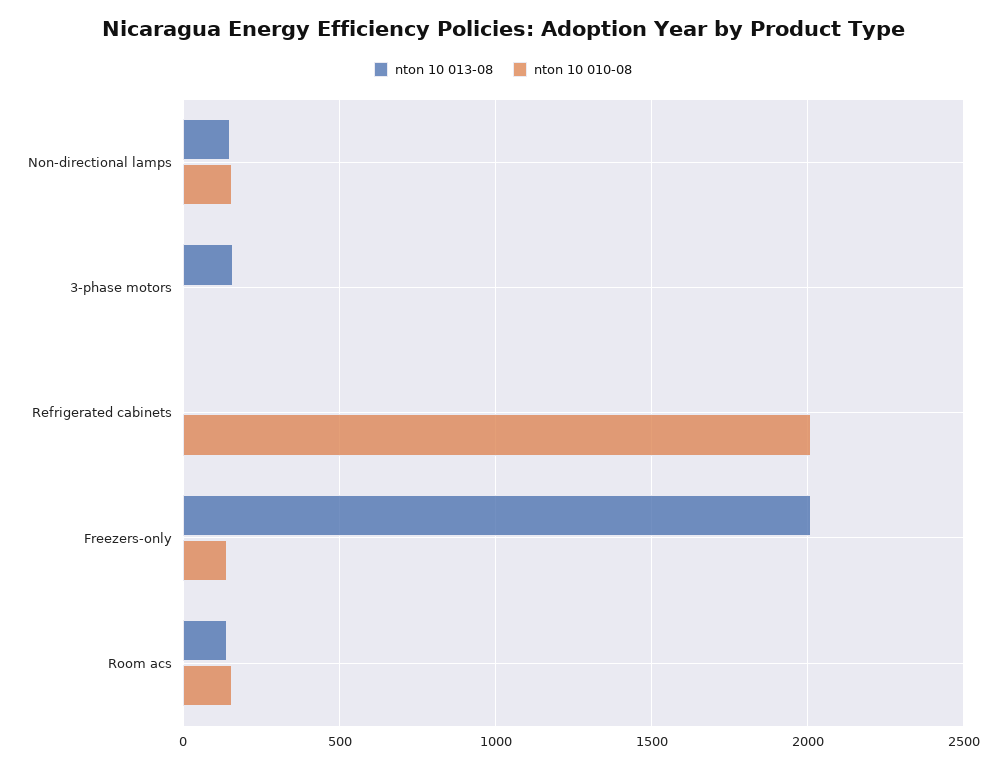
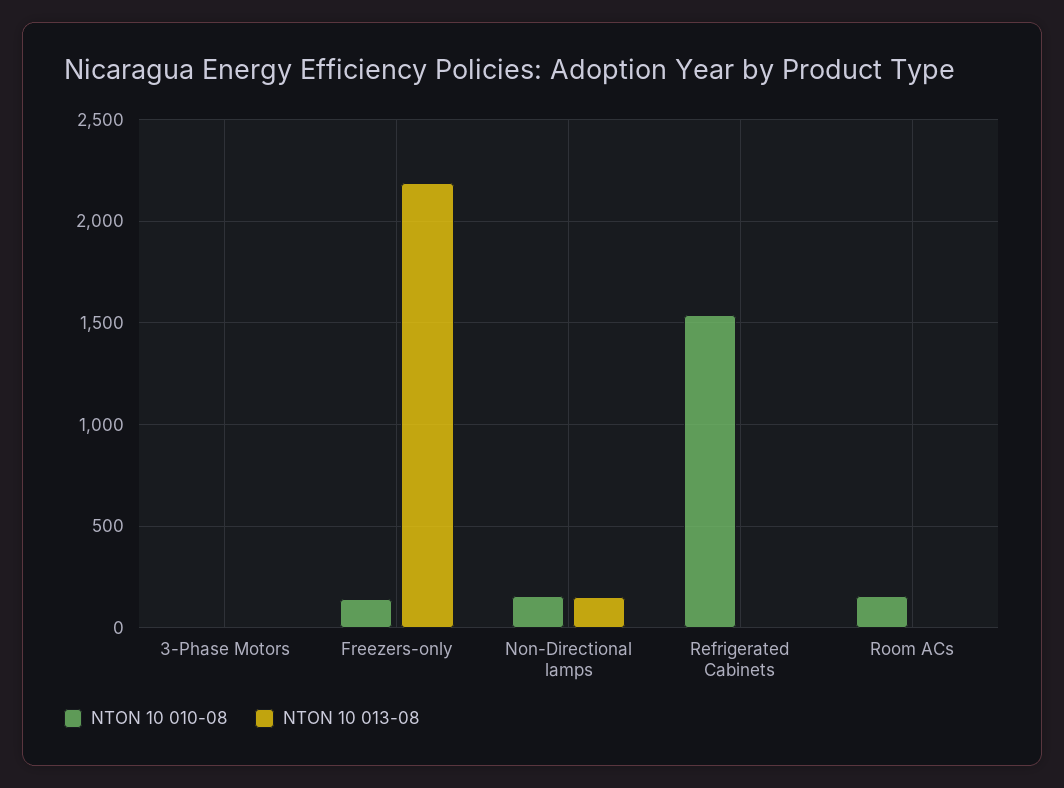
  {
    "nton 10 013-08": {
      "Non-directional lamps": 150,
-     "3-phase motors": 150,
+     "3-phase motors": 0,
      "Refrigerated cabinets": 0,
-     "Freezers-only": 2000,
+     "Freezers-only": 2200,
-     "Room acs": 150
+     "Room acs": 0
    },
    "nton 10 010-08": {
      "Non-directional lamps": 150,
      "3-phase motors": 0,
-     "Refrigerated cabinets": 2000,
+     "Refrigerated cabinets": 1550,
      "Freezers-only": 150,
      "Room acs": 150
    }
  }

